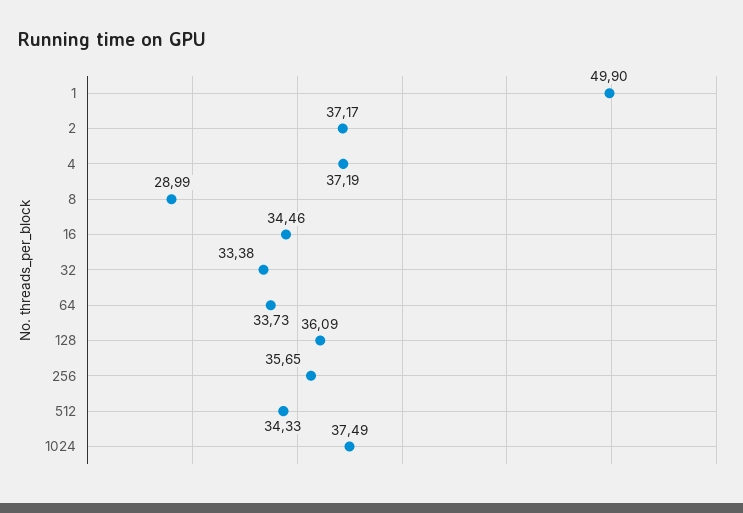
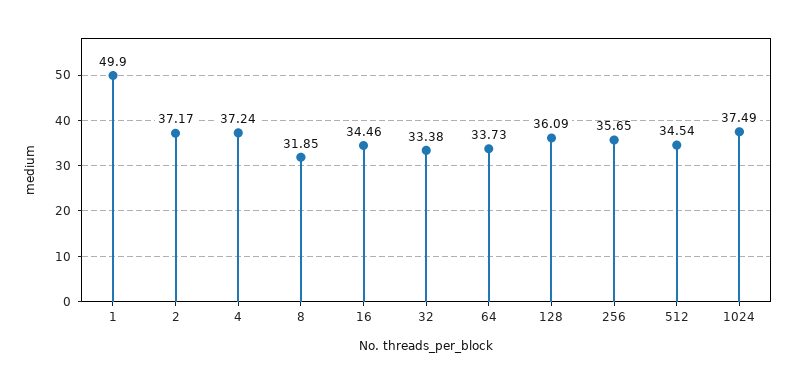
  {
    "1": 49.9,
    "2": 37.17,
-   "4": 37.19,
+   "4": 37.24,
-   "8": 28.99,
+   "8": 31.85,
    "16": 34.46,
    "32": 33.38,
    "64": 33.73,
    "128": 36.09,
    "256": 35.65,
-   "512": 34.33,
+   "512": 34.54,
    "1024": 37.49
  }

